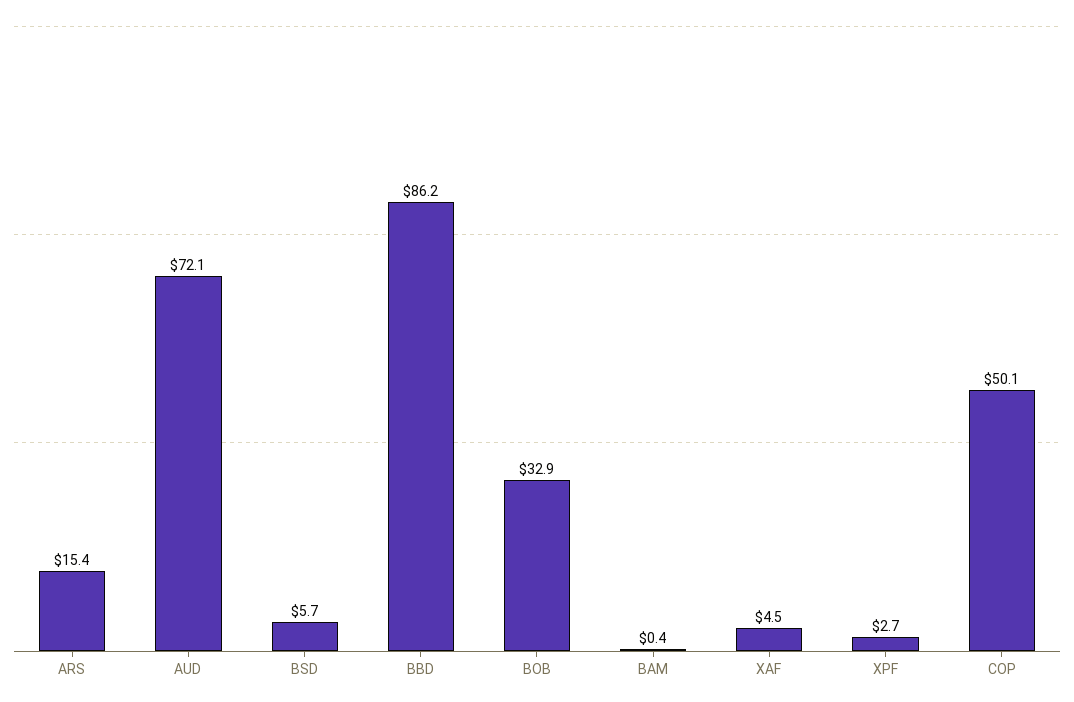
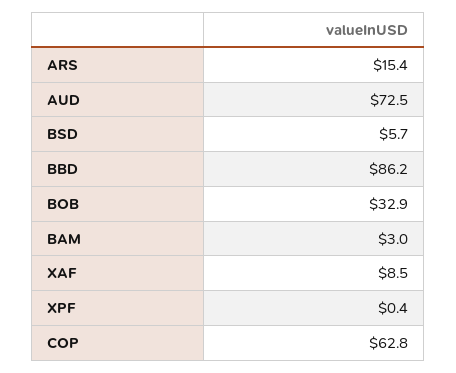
  {
    "ARS": 15.4,
-   "AUD": 72.1,
+   "AUD": 72.5,
    "BSD": 5.7,
    "BBD": 86.2,
    "BOB": 32.9,
-   "BAM": 0.4,
+   "BAM": 3,
-   "XAF": 4.5,
+   "XAF": 8.5,
-   "XPF": 2.7,
+   "XPF": 0.4,
-   "COP": 50.1
+   "COP": 62.8
  }

